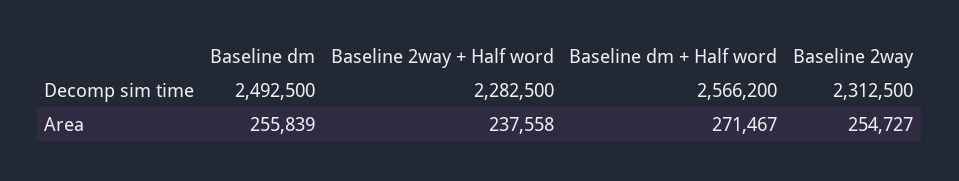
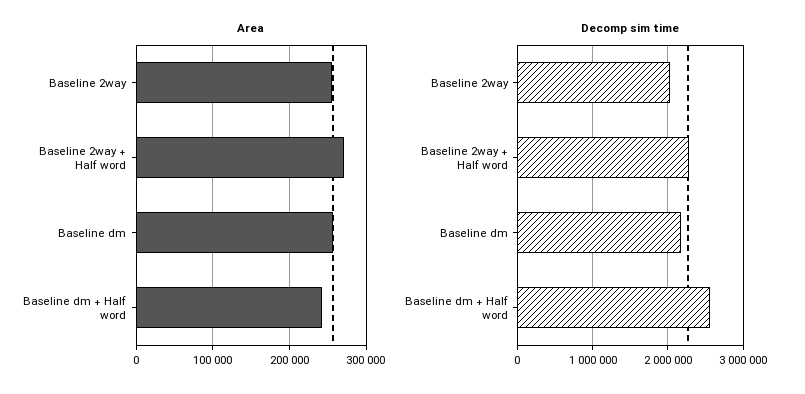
  {
    "Decomp sim time": {
-     "Baseline dm": 2492500,
+     "Baseline dm": 2200000,
      "Baseline 2way + Half word": 2282500,
      "Baseline dm + Half word": 2566200,
-     "Baseline 2way": 2312500
+     "Baseline 2way": 2000000
    },
    "Area": {
      "Baseline dm": 255839,
-     "Baseline 2way + Half word": 237558,
+     "Baseline 2way + Half word": 270000,
-     "Baseline dm + Half word": 271467,
+     "Baseline dm + Half word": 240000,
      "Baseline 2way": 254727
    }
  }

